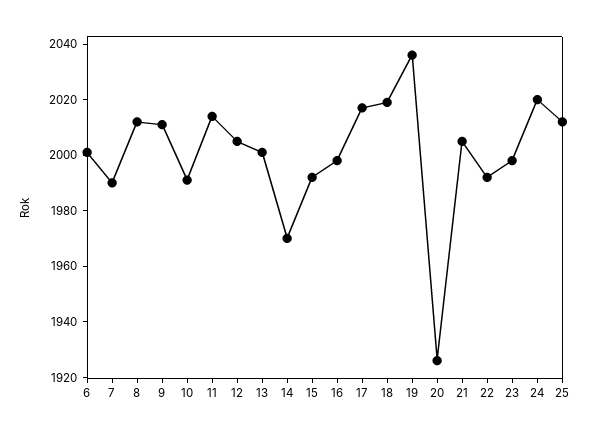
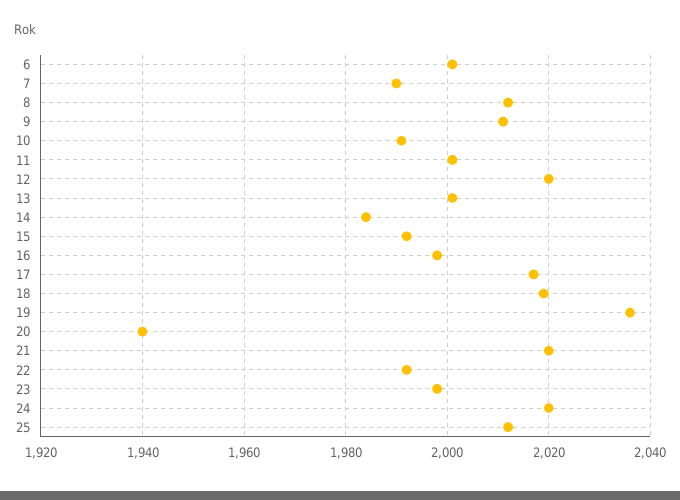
  {
    "6": 2000,
    "7": 1990,
    "8": 2010,
    "9": 2010,
    "10": 1990,
-   "11": 2015,
+   "11": 2000,
-   "12": 2005,
+   "12": 2020,
    "13": 2000,
-   "14": 1970,
+   "14": 1985,
    "15": 1990,
    "16": 2000,
    "17": 2015,
    "18": 2020,
    "19": 2035,
-   "20": 1925,
+   "20": 1940,
-   "21": 2005,
+   "21": 2020,
    "22": 1990,
    "23": 2000,
    "24": 2020,
    "25": 2010
  }

